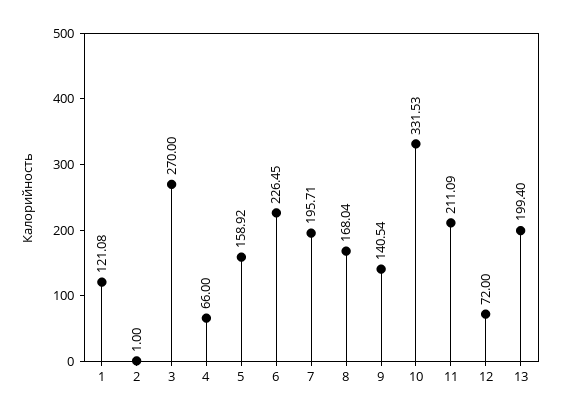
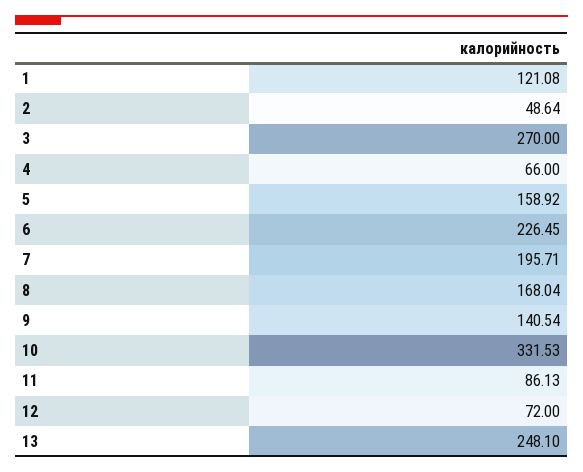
  {
    "1": 121.08,
-   "2": 1,
+   "2": 48.64,
    "3": 270,
    "4": 66,
    "5": 158.92,
    "6": 226.45,
    "7": 195.71,
    "8": 168.04,
    "9": 140.54,
    "10": 331.53,
-   "11": 211.09,
+   "11": 86.13,
    "12": 72,
-   "13": 199.4
+   "13": 248.1
  }

